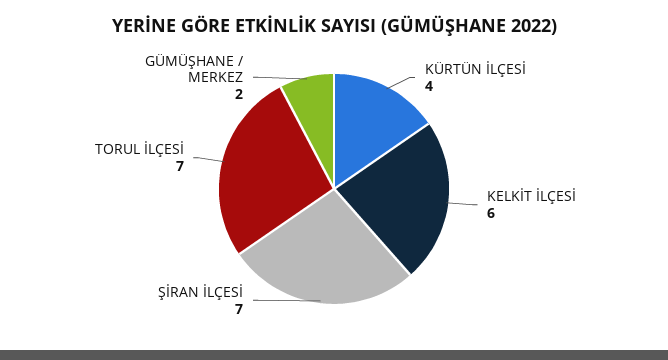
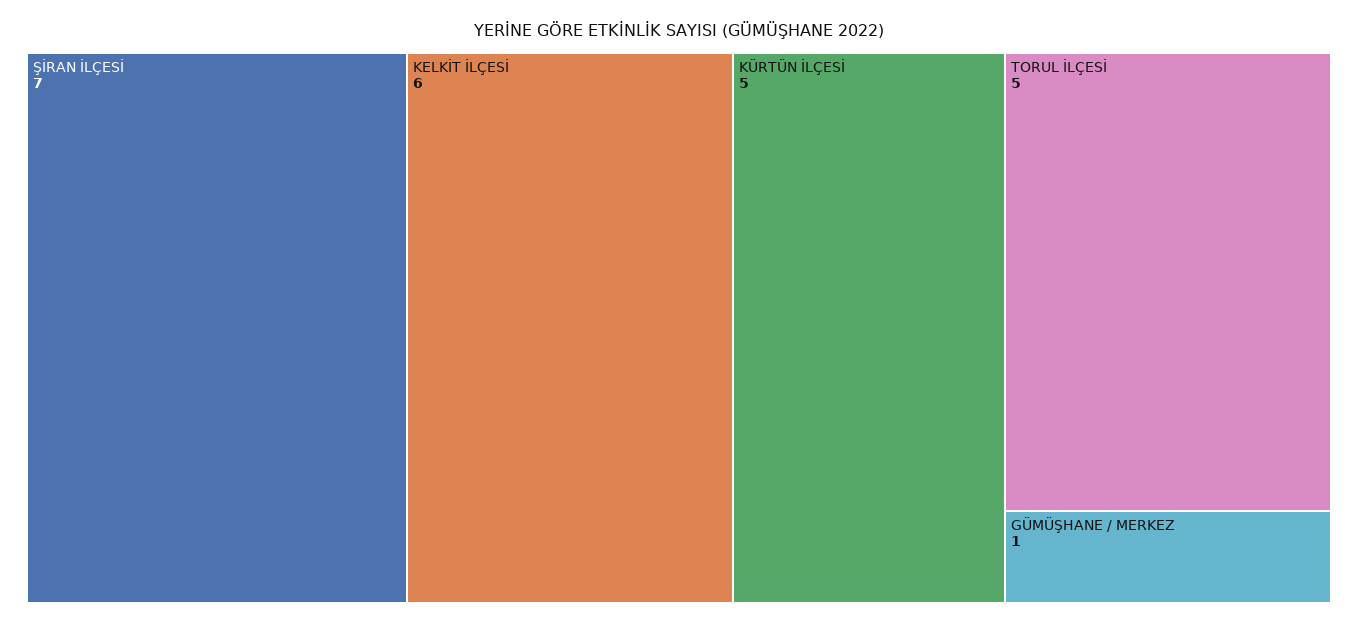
  {
-   "KÜRTÜN İLÇESİ": 4,
+   "KÜRTÜN İLÇESİ": 5,
    "KELKİT İLÇESİ": 6,
    "ŞİRAN İLÇESİ": 7,
-   "TORUL İLÇESİ": 7,
+   "TORUL İLÇESİ": 5,
-   "GÜMÜŞHANE / MERKEZ": 2
+   "GÜMÜŞHANE / MERKEZ": 1
  }

